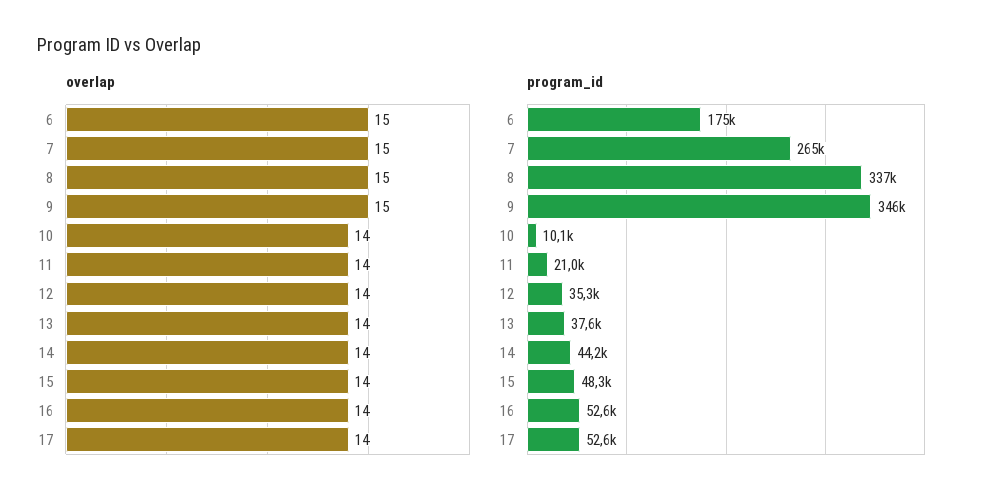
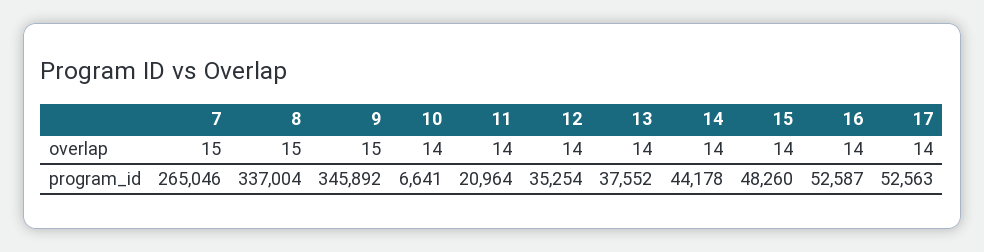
  {
    "overlap": {
-     "6": 15,
      "7": 15,
      "8": 15,
      "9": 15,
      "10": 14,
      "11": 14,
      "12": 14,
      "13": 14,
      "14": 14,
      "15": 14,
      "16": 14,
      "17": 14
    },
    "program_id": {
-     "6": 175000,
      "7": 265046,
      "8": 337004,
      "9": 345892,
-     "10": 10100,
+     "10": 6641,
      "11": 20964,
      "12": 35254,
      "13": 37552,
      "14": 44178,
      "15": 48260,
      "16": 52587,
      "17": 52563
    }
  }

